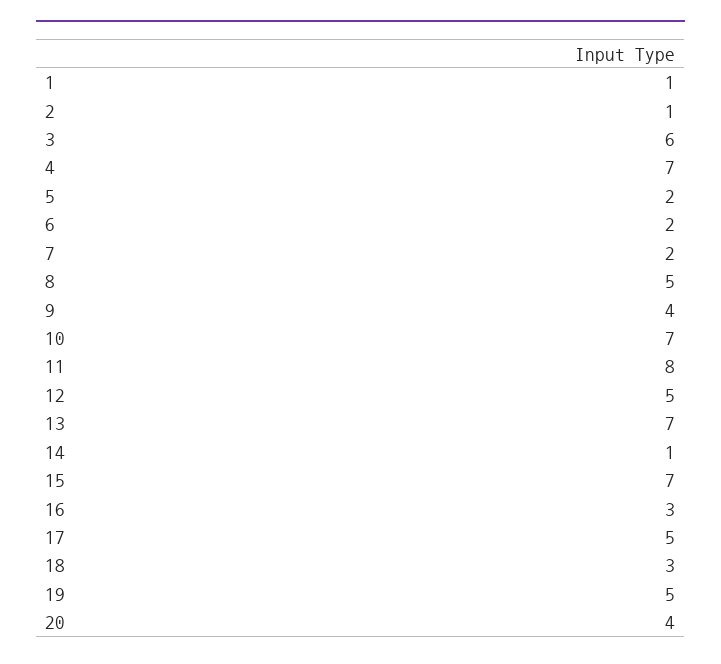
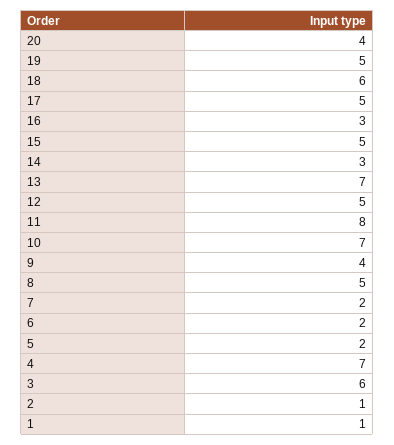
  {
    "1": 1,
    "2": 1,
    "3": 6,
    "4": 7,
    "5": 2,
    "6": 2,
    "7": 2,
    "8": 5,
    "9": 4,
    "10": 7,
    "11": 8,
    "12": 5,
    "13": 7,
-   "14": 1,
+   "14": 3,
-   "15": 7,
+   "15": 5,
    "16": 3,
    "17": 5,
-   "18": 3,
+   "18": 6,
    "19": 5,
    "20": 4
  }

